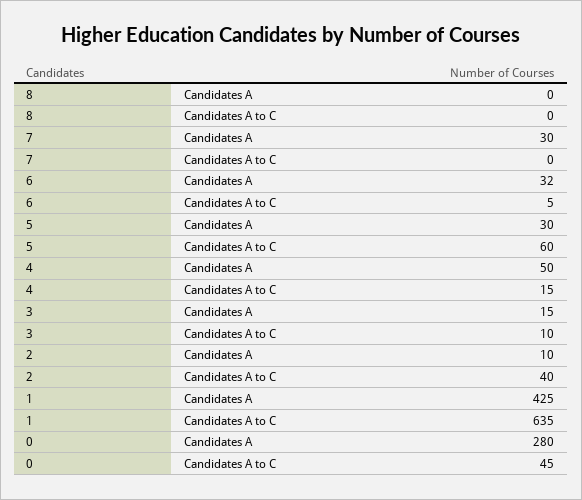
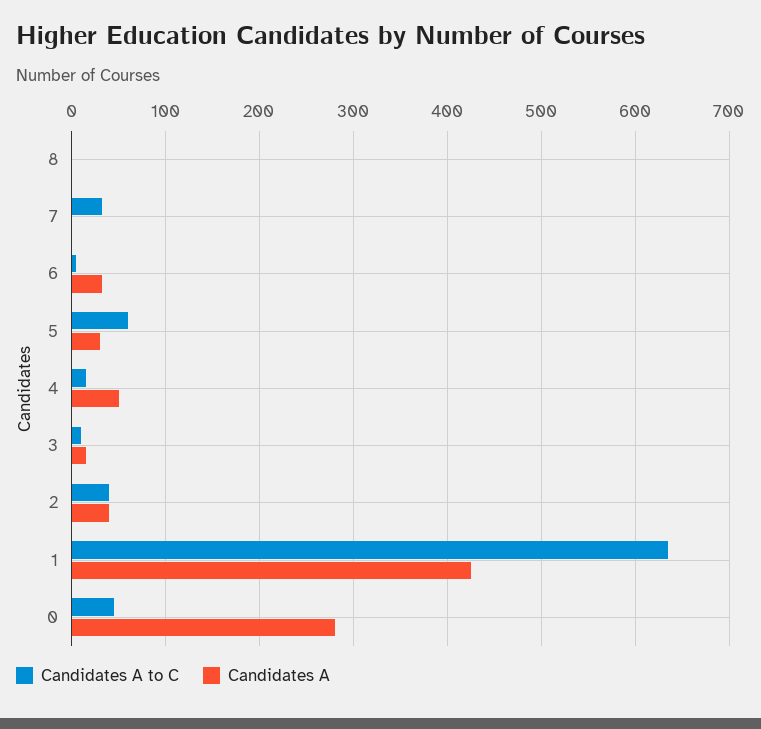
  {
    "Candidates A": {
      "8": 0,
-     "7": 30,
+     "7": 0,
      "6": 32,
      "5": 30,
      "4": 50,
      "3": 15,
-     "2": 10,
+     "2": 40,
      "1": 425,
      "0": 280
    },
    "Candidates A to C": {
      "8": 0,
-     "7": 0,
+     "7": 30,
      "6": 5,
      "5": 60,
      "4": 15,
      "3": 10,
      "2": 40,
      "1": 635,
      "0": 45
    }
  }

